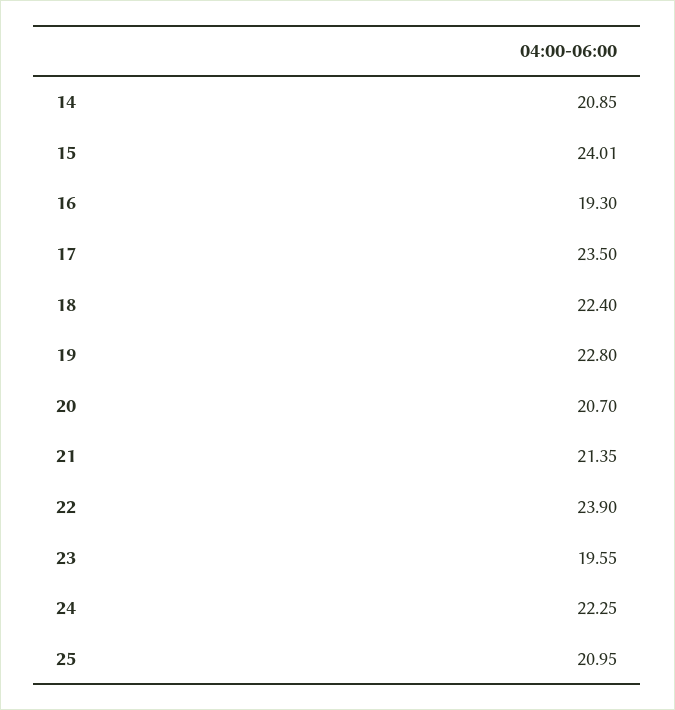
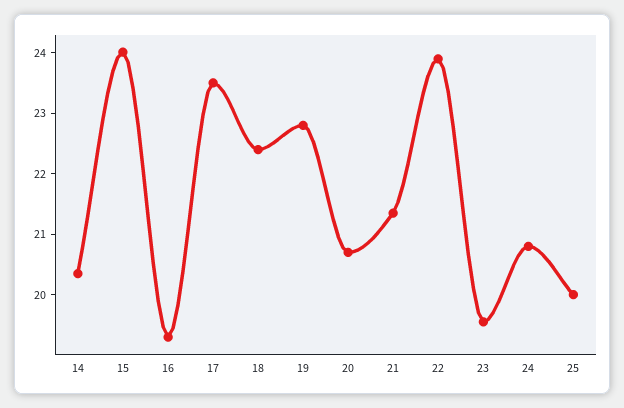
  {
-   "14": 20.85,
+   "14": 20.4,
    "15": 24.01,
    "16": 19.3,
    "17": 23.5,
    "18": 22.4,
    "19": 22.8,
    "20": 20.7,
    "21": 21.35,
    "22": 23.9,
    "23": 19.55,
-   "24": 22.25,
+   "24": 20.8,
-   "25": 20.95
+   "25": 20
  }

